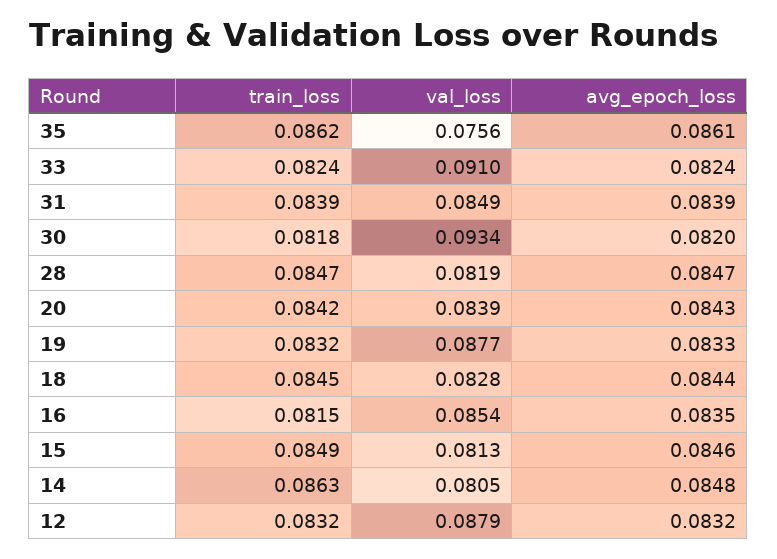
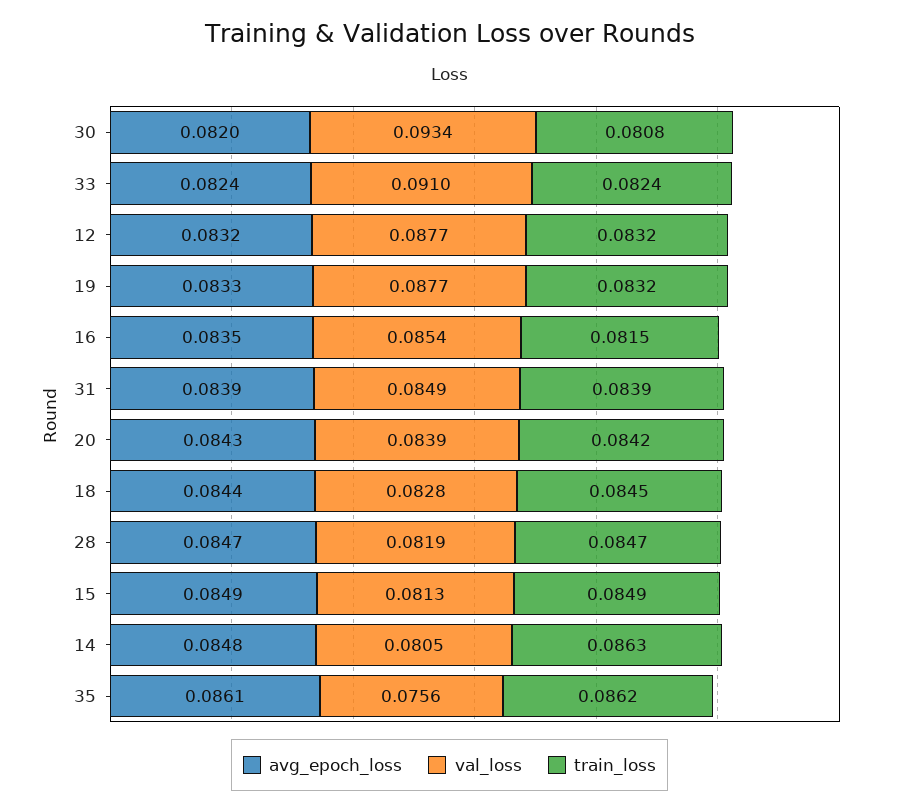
  {
    "train_loss": {
      "35": 0.0862,
      "33": 0.0824,
      "31": 0.0839,
-     "30": 0.0818,
+     "30": 0.0808,
      "28": 0.0847,
      "20": 0.0842,
      "19": 0.0832,
      "18": 0.0845,
      "16": 0.0815,
      "15": 0.0849,
      "14": 0.0863,
      "12": 0.0832
    },
    "val_loss": {
      "35": 0.0756,
      "33": 0.091,
      "31": 0.0849,
      "30": 0.0934,
      "28": 0.0819,
      "20": 0.0839,
      "19": 0.0877,
      "18": 0.0828,
      "16": 0.0854,
      "15": 0.0813,
      "14": 0.0805,
-     "12": 0.0879
+     "12": 0.0877
    },
    "avg_epoch_loss": {
      "35": 0.0861,
      "33": 0.0824,
      "31": 0.0839,
      "30": 0.082,
      "28": 0.0847,
      "20": 0.0843,
      "19": 0.0833,
      "18": 0.0844,
      "16": 0.0835,
-     "15": 0.0846,
+     "15": 0.0849,
      "14": 0.0848,
      "12": 0.0832
    }
  }

